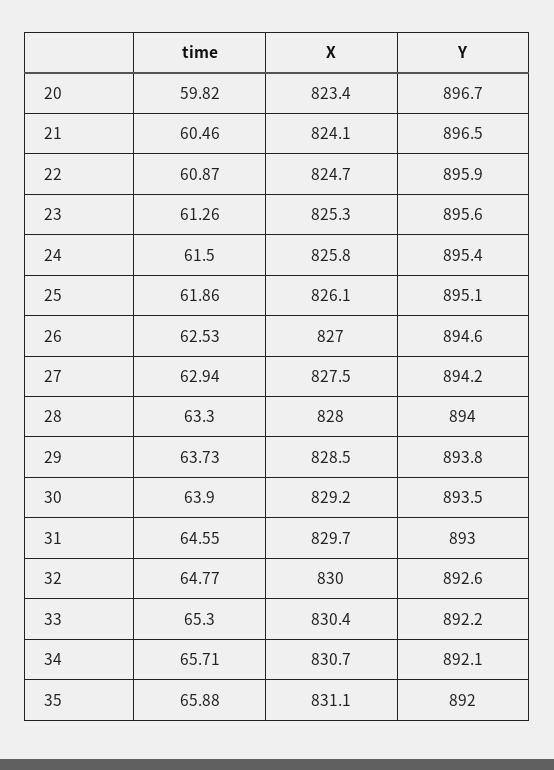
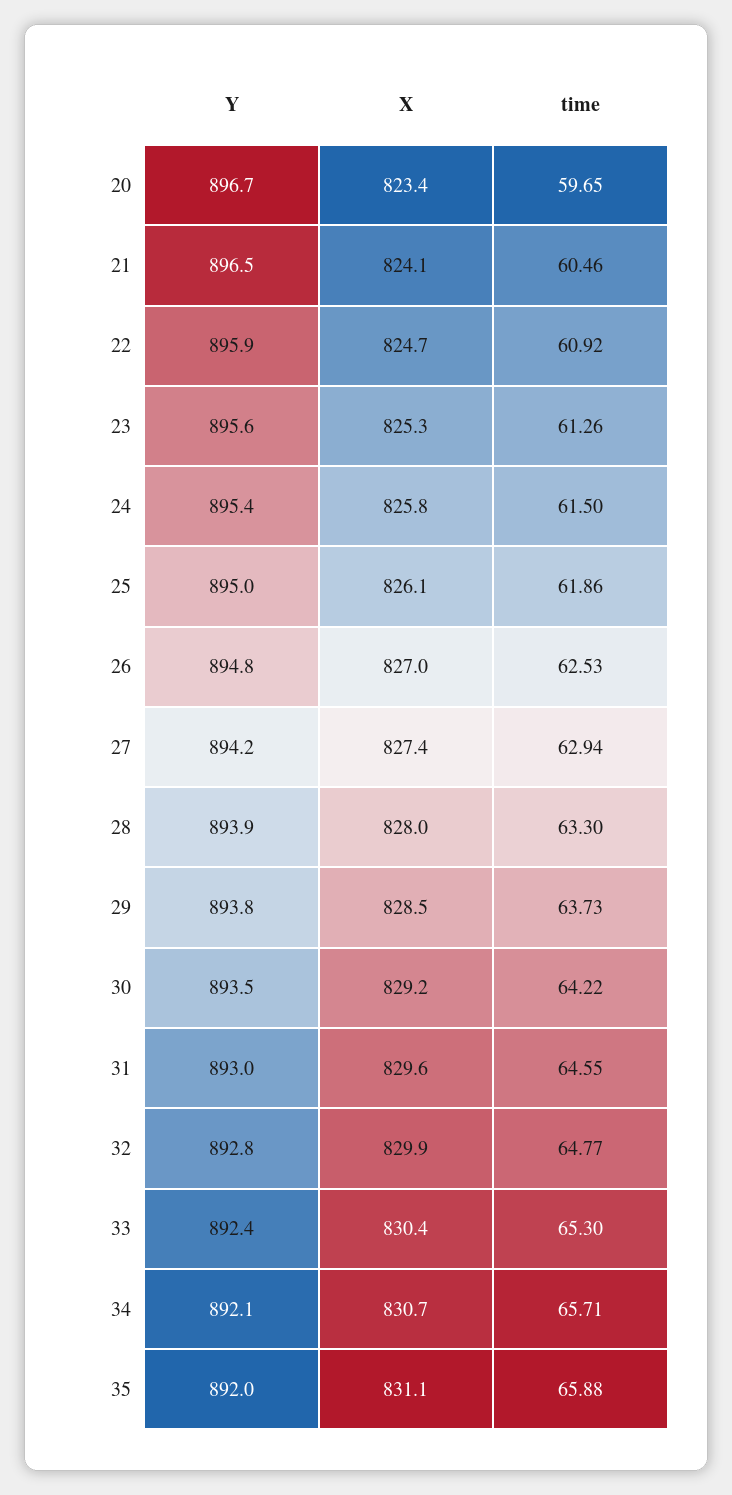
  {
    "time": {
-     "20": 59.82,
+     "20": 59.65,
      "21": 60.46,
-     "22": 60.87,
+     "22": 60.92,
      "23": 61.26,
      "24": 61.5,
      "25": 61.86,
      "26": 62.53,
      "27": 62.94,
      "28": 63.3,
      "29": 63.73,
-     "30": 63.9,
+     "30": 64.22,
      "31": 64.55,
      "32": 64.77,
      "33": 65.3,
      "34": 65.71,
      "35": 65.88
    },
    "X": {
      "20": 823.4,
      "21": 824.1,
      "22": 824.7,
      "23": 825.3,
      "24": 825.8,
      "25": 826.1,
      "26": 827,
-     "27": 827.5,
+     "27": 827.4,
      "28": 828,
      "29": 828.5,
      "30": 829.2,
-     "31": 829.7,
+     "31": 829.6,
-     "32": 830,
+     "32": 829.9,
      "33": 830.4,
      "34": 830.7,
      "35": 831.1
    },
    "Y": {
      "20": 896.7,
      "21": 896.5,
      "22": 895.9,
      "23": 895.6,
      "24": 895.4,
-     "25": 895.1,
+     "25": 895,
-     "26": 894.6,
+     "26": 894.8,
      "27": 894.2,
-     "28": 894,
+     "28": 893.9,
      "29": 893.8,
      "30": 893.5,
      "31": 893,
-     "32": 892.6,
+     "32": 892.8,
-     "33": 892.2,
+     "33": 892.4,
      "34": 892.1,
      "35": 892
    }
  }

